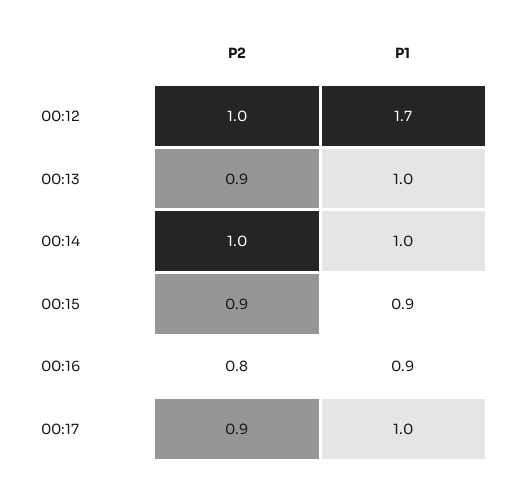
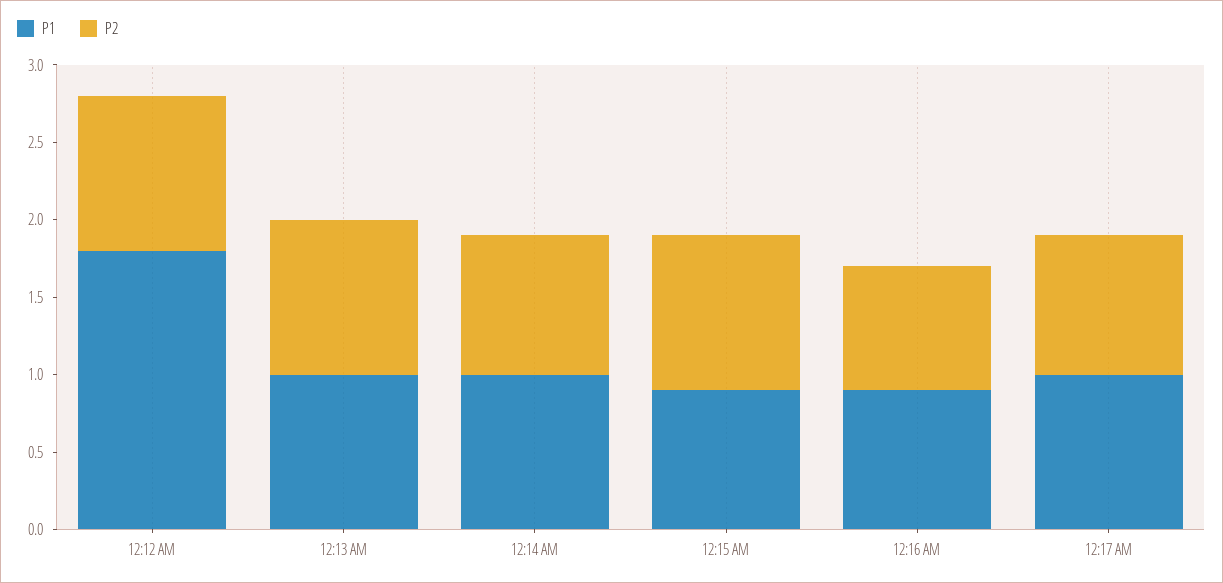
  {
    "P2": {
      "00:12": 1,
-     "00:13": 0.9,
+     "00:13": 1,
-     "00:14": 1,
+     "00:14": 0.9,
-     "00:15": 0.9,
+     "00:15": 1,
      "00:16": 0.8,
      "00:17": 0.9
    },
    "P1": {
-     "00:12": 1.7,
+     "00:12": 1.8,
      "00:13": 1,
      "00:14": 1,
      "00:15": 0.9,
      "00:16": 0.9,
      "00:17": 1
    }
  }

